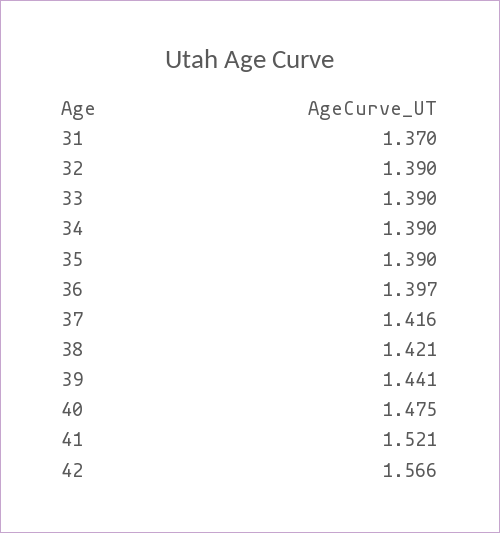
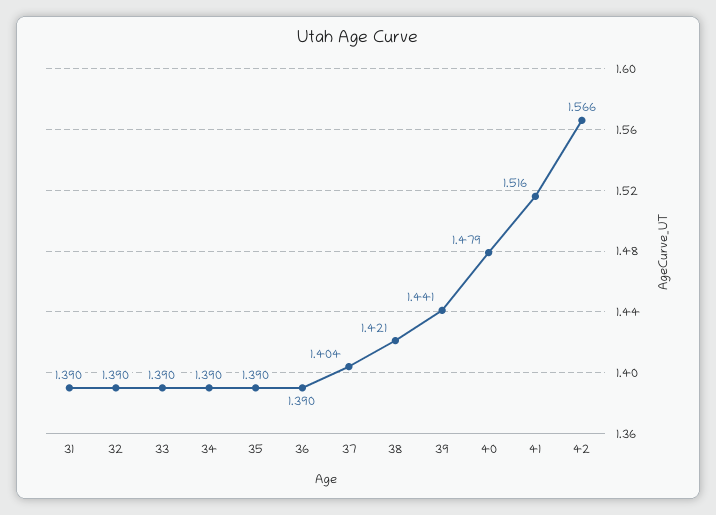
  {
-   "31": 1.37,
+   "31": 1.39,
    "32": 1.39,
    "33": 1.39,
    "34": 1.39,
    "35": 1.39,
-   "36": 1.397,
+   "36": 1.39,
-   "37": 1.416,
+   "37": 1.404,
    "38": 1.421,
    "39": 1.441,
-   "40": 1.475,
+   "40": 1.479,
-   "41": 1.521,
+   "41": 1.516,
    "42": 1.566
  }

